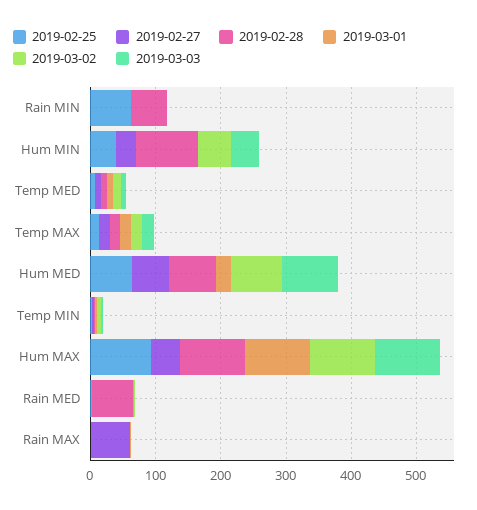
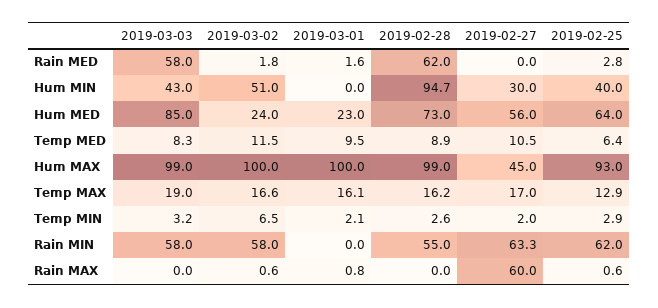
  {
    "2019-02-25": {
      "Rain MIN": 62,
      "Hum MIN": 40,
      "Temp MED": 6.4,
      "Temp MAX": 12.9,
      "Hum MED": 64,
      "Temp MIN": 2.9,
      "Hum MAX": 93,
      "Rain MED": 2.8,
      "Rain MAX": 0.6
    },
    "2019-02-27": {
-     "Rain MIN": 0,
+     "Rain MIN": 63.3,
      "Hum MIN": 30,
      "Temp MED": 10.5,
      "Temp MAX": 17,
      "Hum MED": 56,
      "Temp MIN": 2,
      "Hum MAX": 45,
      "Rain MED": 0,
      "Rain MAX": 60
    },
    "2019-02-28": {
      "Rain MIN": 55,
      "Hum MIN": 94.7,
      "Temp MED": 8.9,
      "Temp MAX": 16.2,
      "Hum MED": 73,
      "Temp MIN": 2.6,
      "Hum MAX": 99,
      "Rain MED": 62,
      "Rain MAX": 0
    },
    "2019-03-01": {
      "Rain MIN": 0,
      "Hum MIN": 0,
      "Temp MED": 9.5,
      "Temp MAX": 16.1,
      "Hum MED": 23,
      "Temp MIN": 2.1,
      "Hum MAX": 100,
      "Rain MED": 1.6,
      "Rain MAX": 0.8
    },
    "2019-03-02": {
-     "Rain MIN": 0,
+     "Rain MIN": 58,
      "Hum MIN": 51,
      "Temp MED": 11.5,
      "Temp MAX": 16.6,
-     "Hum MED": 80,
+     "Hum MED": 24,
      "Temp MIN": 6.5,
      "Hum MAX": 100,
      "Rain MED": 1.8,
      "Rain MAX": 0.6
    },
    "2019-03-03": {
-     "Rain MIN": 0,
+     "Rain MIN": 58,
      "Hum MIN": 43,
      "Temp MED": 8.3,
      "Temp MAX": 19,
      "Hum MED": 85,
      "Temp MIN": 3.2,
      "Hum MAX": 99,
-     "Rain MED": 0,
+     "Rain MED": 58,
      "Rain MAX": 0
    }
  }

